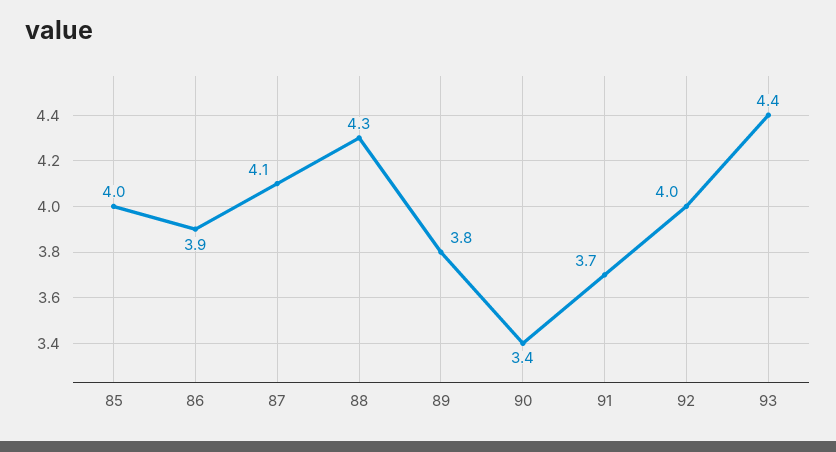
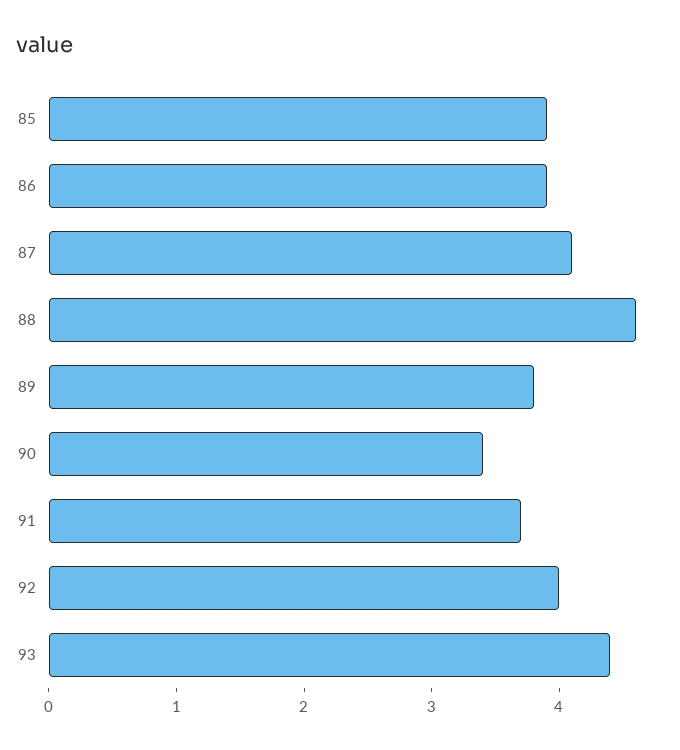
  {
-   "85": 4,
+   "85": 3.9,
    "86": 3.9,
    "87": 4.1,
-   "88": 4.3,
+   "88": 4.6,
    "89": 3.8,
    "90": 3.4,
    "91": 3.7,
    "92": 4,
    "93": 4.4
  }

